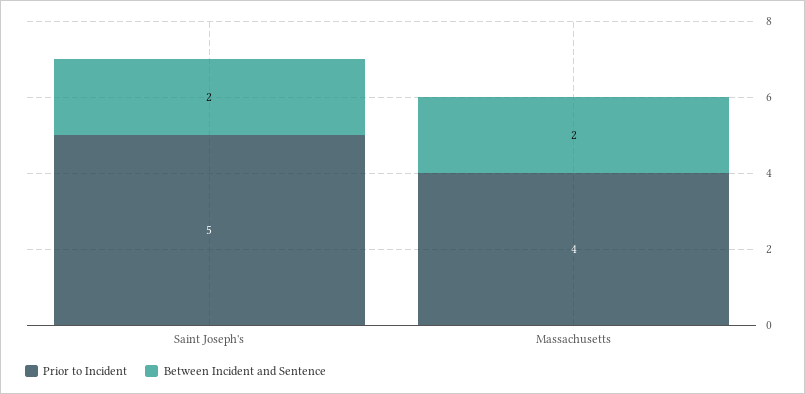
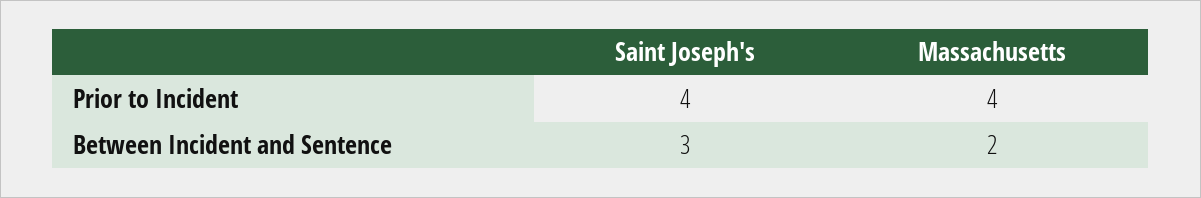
  {
    "Prior to Incident": {
-     "Saint Joseph's": 5,
+     "Saint Joseph's": 4,
      "Massachusetts": 4
    },
    "Between Incident and Sentence": {
-     "Saint Joseph's": 2,
+     "Saint Joseph's": 3,
      "Massachusetts": 2
    }
  }

